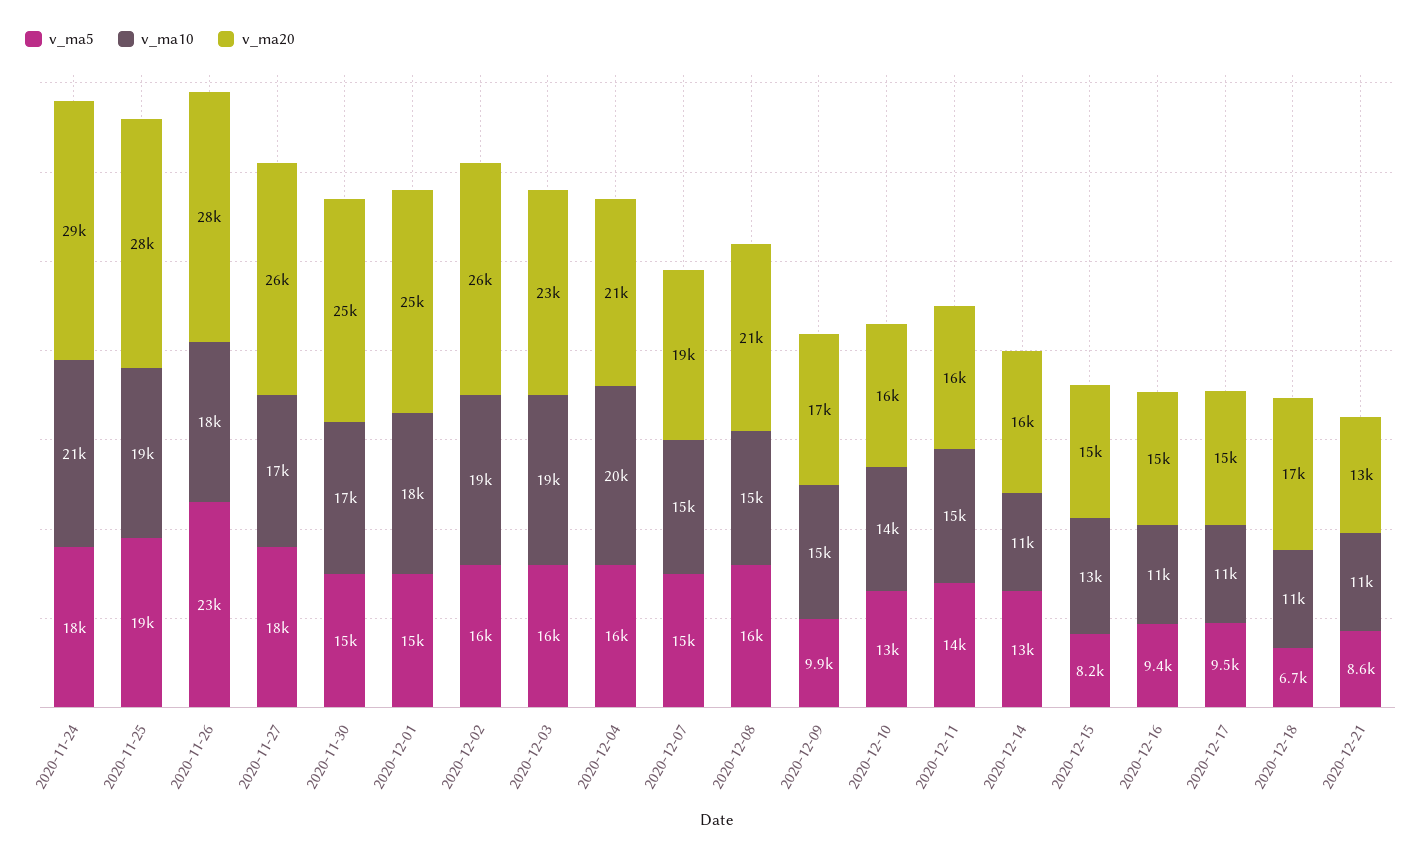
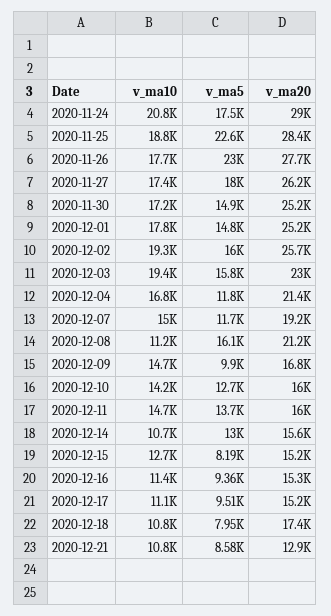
  {
    "v_ma5": {
      "2020-11-24": 17500,
-     "2020-11-25": 19000,
+     "2020-11-25": 22600,
      "2020-11-26": 23000,
      "2020-11-27": 18000,
      "2020-11-30": 14900,
      "2020-12-01": 14800,
      "2020-12-02": 16000,
      "2020-12-03": 15800,
-     "2020-12-04": 16000,
+     "2020-12-04": 11800,
-     "2020-12-07": 15000,
+     "2020-12-07": 11700,
      "2020-12-08": 16100,
      "2020-12-09": 9900,
      "2020-12-10": 12700,
      "2020-12-11": 13700,
      "2020-12-14": 13000,
      "2020-12-15": 8190,
      "2020-12-16": 9360,
      "2020-12-17": 9510,
-     "2020-12-18": 6700,
+     "2020-12-18": 7950,
      "2020-12-21": 8580
    },
    "v_ma10": {
      "2020-11-24": 20800,
      "2020-11-25": 18800,
      "2020-11-26": 17700,
      "2020-11-27": 17400,
      "2020-11-30": 17200,
      "2020-12-01": 17800,
      "2020-12-02": 19300,
      "2020-12-03": 19400,
-     "2020-12-04": 20000,
+     "2020-12-04": 16800,
      "2020-12-07": 15000,
-     "2020-12-08": 15000,
+     "2020-12-08": 11200,
      "2020-12-09": 14700,
      "2020-12-10": 14200,
      "2020-12-11": 14700,
      "2020-12-14": 10700,
      "2020-12-15": 12700,
      "2020-12-16": 11400,
      "2020-12-17": 11100,
      "2020-12-18": 10800,
      "2020-12-21": 10800
    },
    "v_ma20": {
      "2020-11-24": 29000,
      "2020-11-25": 28400,
      "2020-11-26": 27700,
      "2020-11-27": 26200,
      "2020-11-30": 25200,
      "2020-12-01": 25200,
      "2020-12-02": 25700,
      "2020-12-03": 23000,
      "2020-12-04": 21400,
      "2020-12-07": 19200,
      "2020-12-08": 21200,
      "2020-12-09": 16800,
      "2020-12-10": 16000,
      "2020-12-11": 16000,
      "2020-12-14": 15600,
      "2020-12-15": 15200,
      "2020-12-16": 15300,
      "2020-12-17": 15200,
      "2020-12-18": 17400,
      "2020-12-21": 12900
    }
  }

